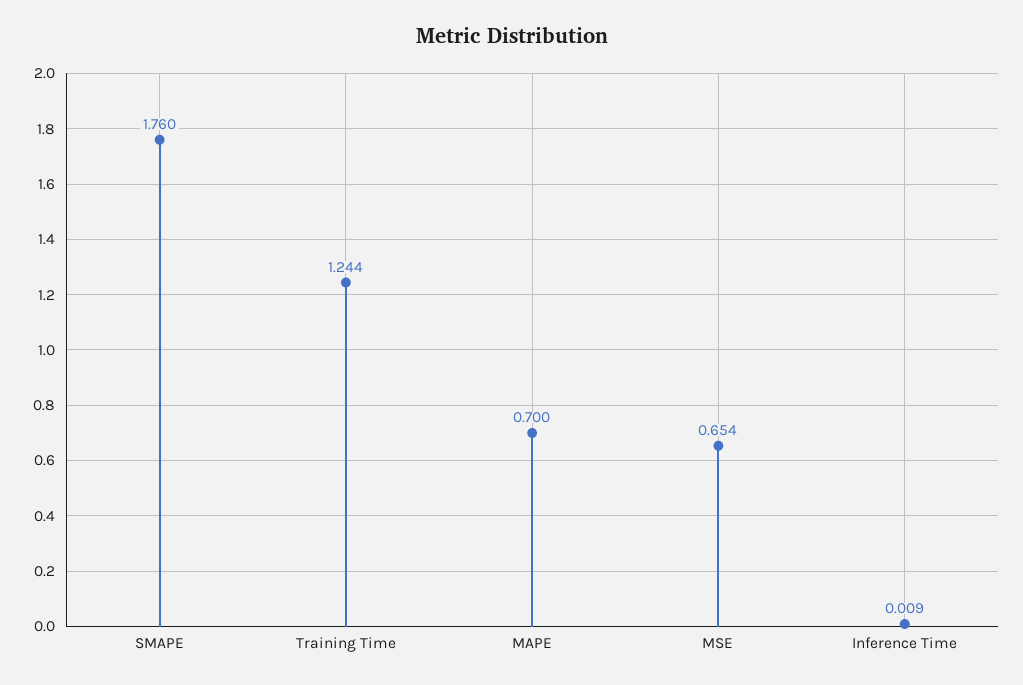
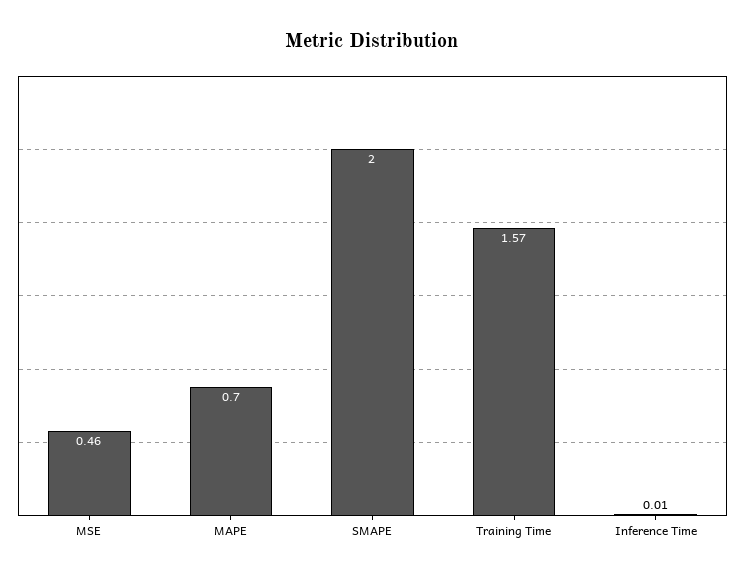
  {
-   "SMAPE": 1.76,
+   "SMAPE": 2,
-   "Training Time": 1.244,
+   "Training Time": 1.57,
    "MAPE": 0.7,
-   "MSE": 0.654,
+   "MSE": 0.46,
    "Inference Time": 0.009
  }

